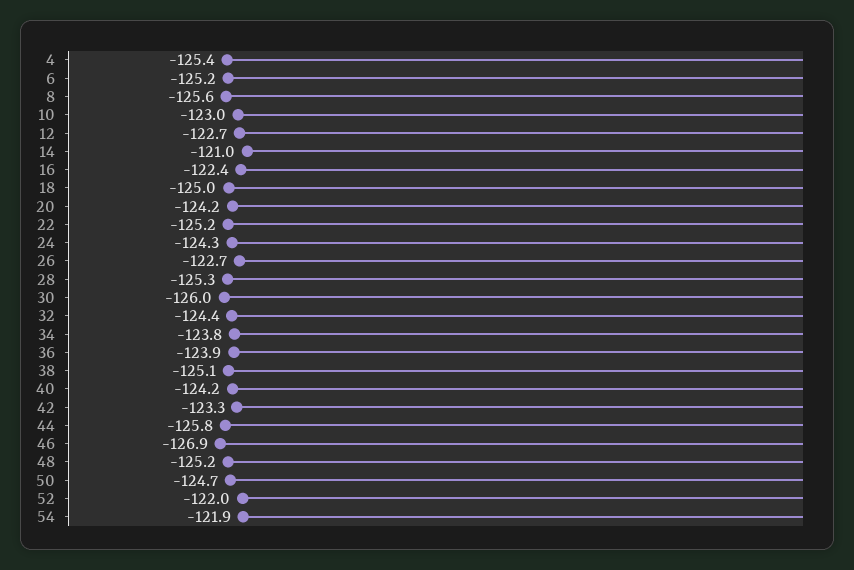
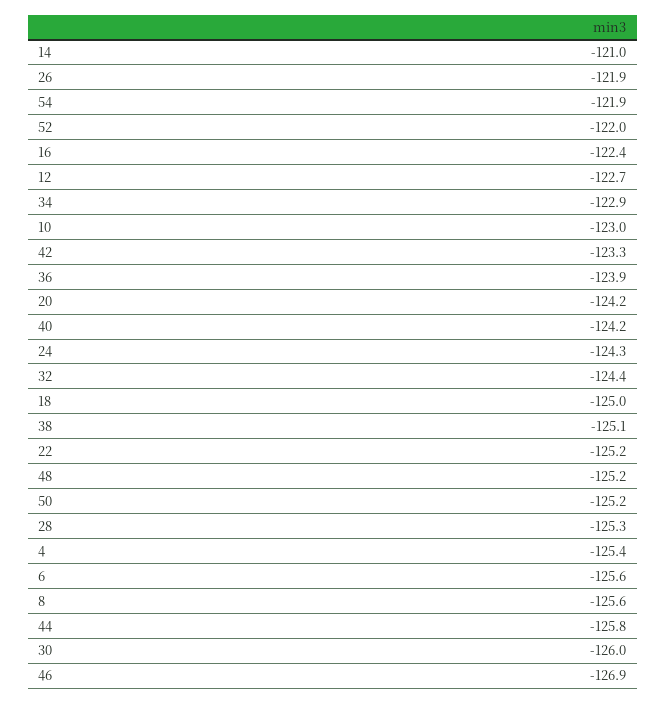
  {
    "4": -125.4,
-   "6": -125.2,
+   "6": -125.6,
    "8": -125.6,
    "10": -123,
    "12": -122.7,
    "14": -121,
    "16": -122.4,
    "18": -125,
    "20": -124.2,
    "22": -125.2,
    "24": -124.3,
-   "26": -122.7,
+   "26": -121.9,
    "28": -125.3,
    "30": -126,
    "32": -124.4,
-   "34": -123.8,
+   "34": -122.9,
    "36": -123.9,
    "38": -125.1,
    "40": -124.2,
    "42": -123.3,
    "44": -125.8,
    "46": -126.9,
    "48": -125.2,
-   "50": -124.7,
+   "50": -125.2,
    "52": -122,
    "54": -121.9
  }

